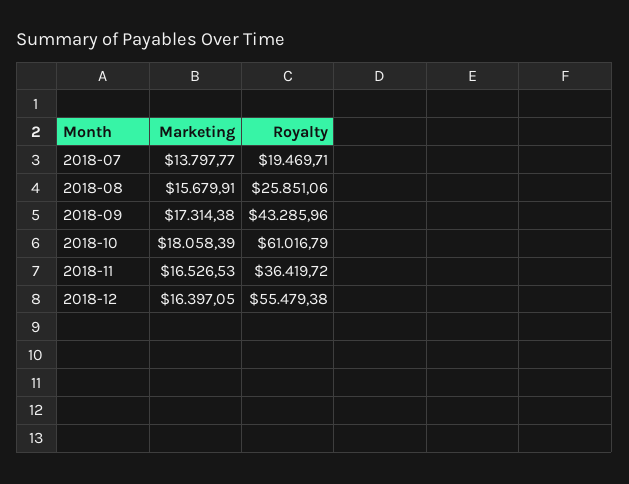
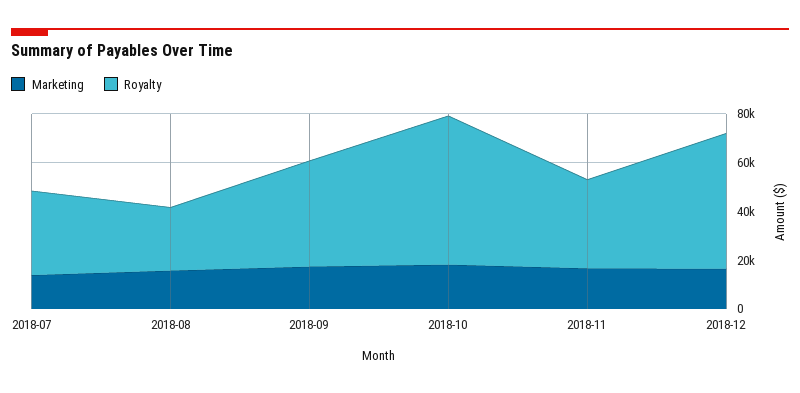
  {
    "Marketing": {
      "2018-07": 13797.77,
      "2018-08": 15679.91,
      "2018-09": 17314.38,
      "2018-10": 18058.39,
      "2018-11": 16526.53,
      "2018-12": 16397.05
    },
    "Royalty": {
-     "2018-07": 19469.71,
+     "2018-07": 35000,
      "2018-08": 25851.06,
      "2018-09": 43285.96,
      "2018-10": 61016.79,
      "2018-11": 36419.72,
      "2018-12": 55479.38
    }
  }

